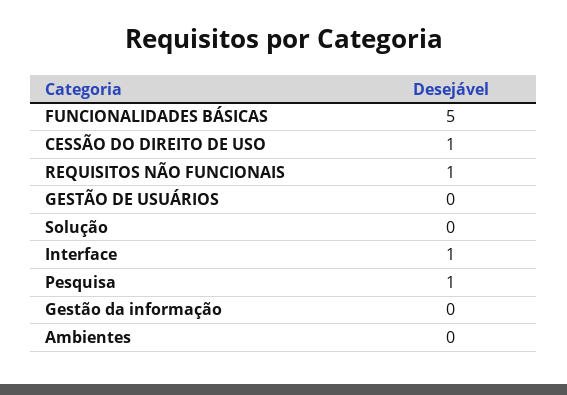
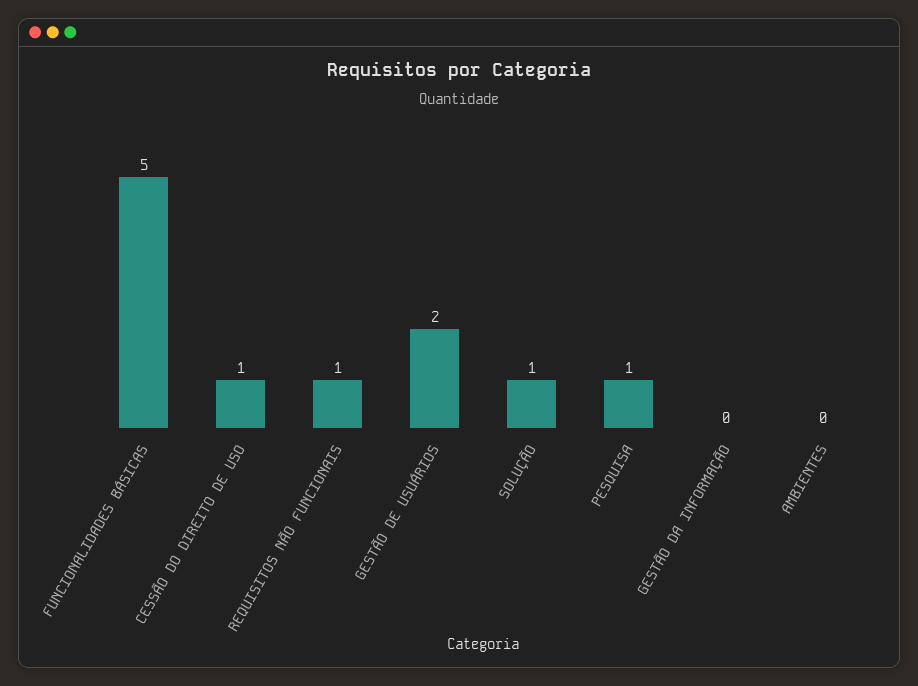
  {
    "FUNCIONALIDADES BÁSICAS": 5,
    "CESSÃO DO DIREITO DE USO": 1,
    "REQUISITOS NÃO FUNCIONAIS": 1,
-   "GESTÃO DE USUÁRIOS": 0,
+   "GESTÃO DE USUÁRIOS": 2,
-   "Solução": 0,
+   "Solução": 1,
-   "Interface": 1,
    "Pesquisa": 1,
    "Gestão da informação": 0,
    "Ambientes": 0
  }

